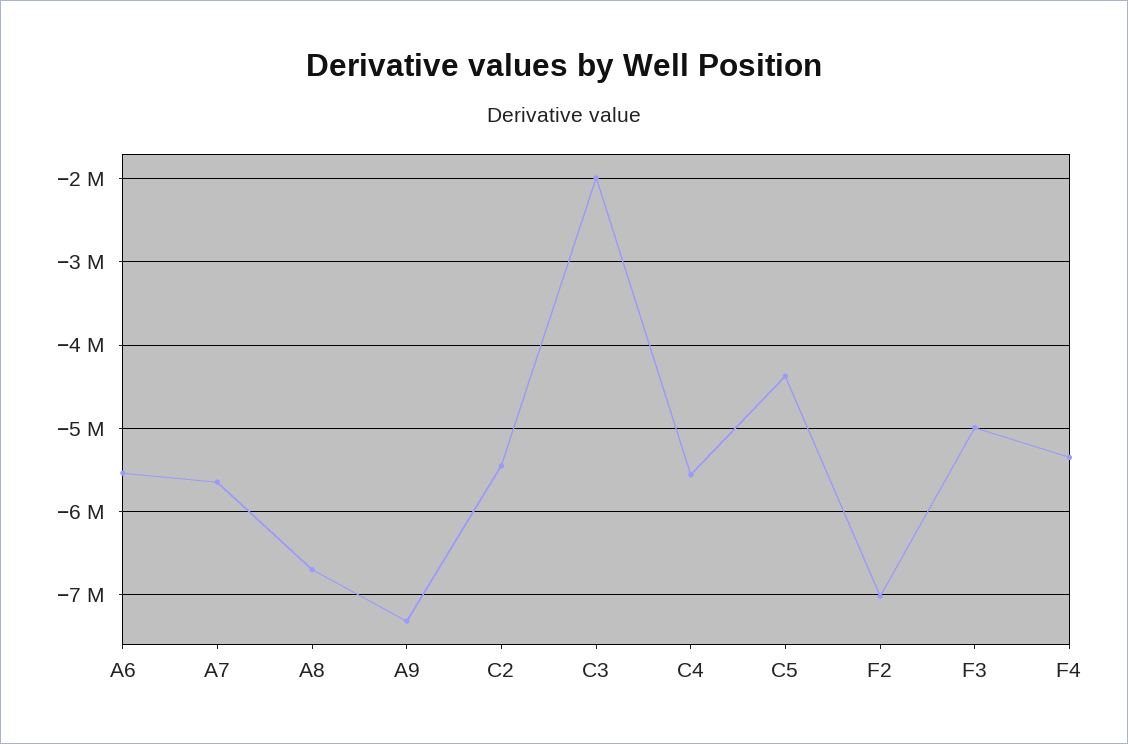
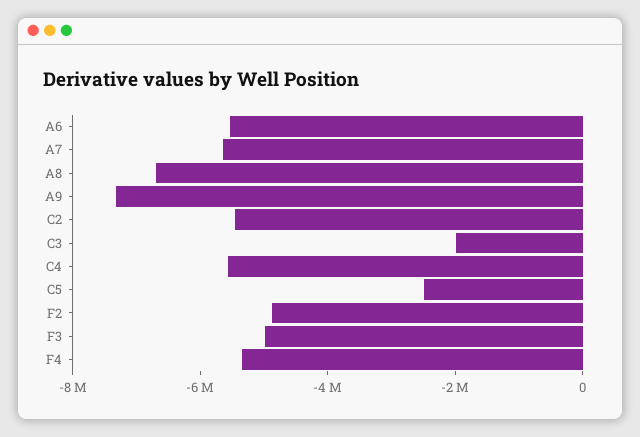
  {
    "A6": -5500000,
    "A7": -5600000,
    "A8": -6700000,
    "A9": -7300000,
    "C2": -5500000,
    "C3": -2000000,
    "C4": -5600000,
-   "C5": -4400000,
+   "C5": -2500000,
-   "F2": -7000000,
+   "F2": -5000000,
    "F3": -5000000,
    "F4": -5300000
  }

